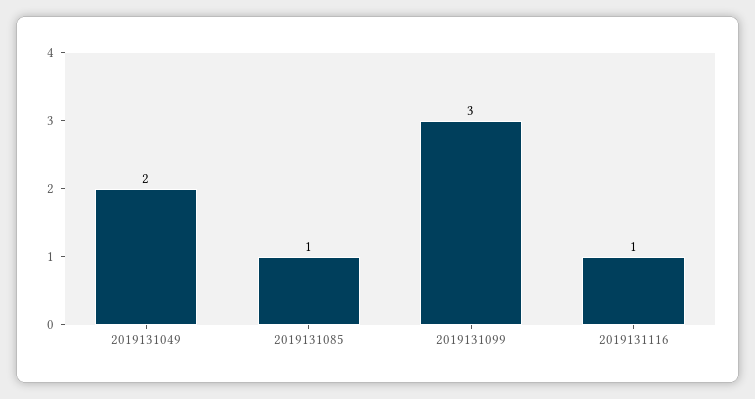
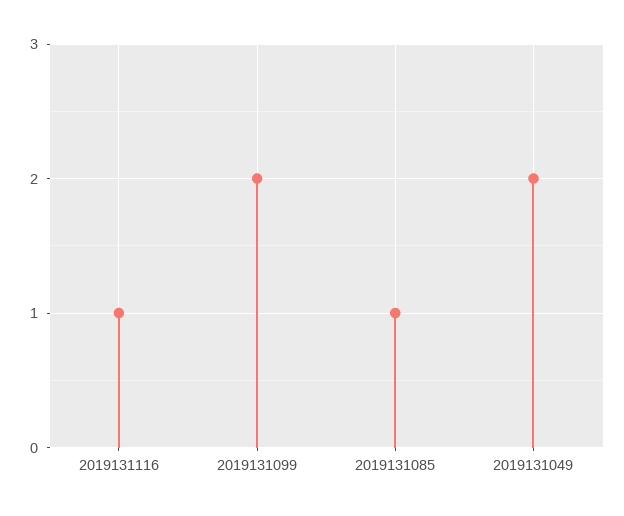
  {
    "2019131049": 2,
    "2019131085": 1,
-   "2019131099": 3,
+   "2019131099": 2,
    "2019131116": 1
  }

